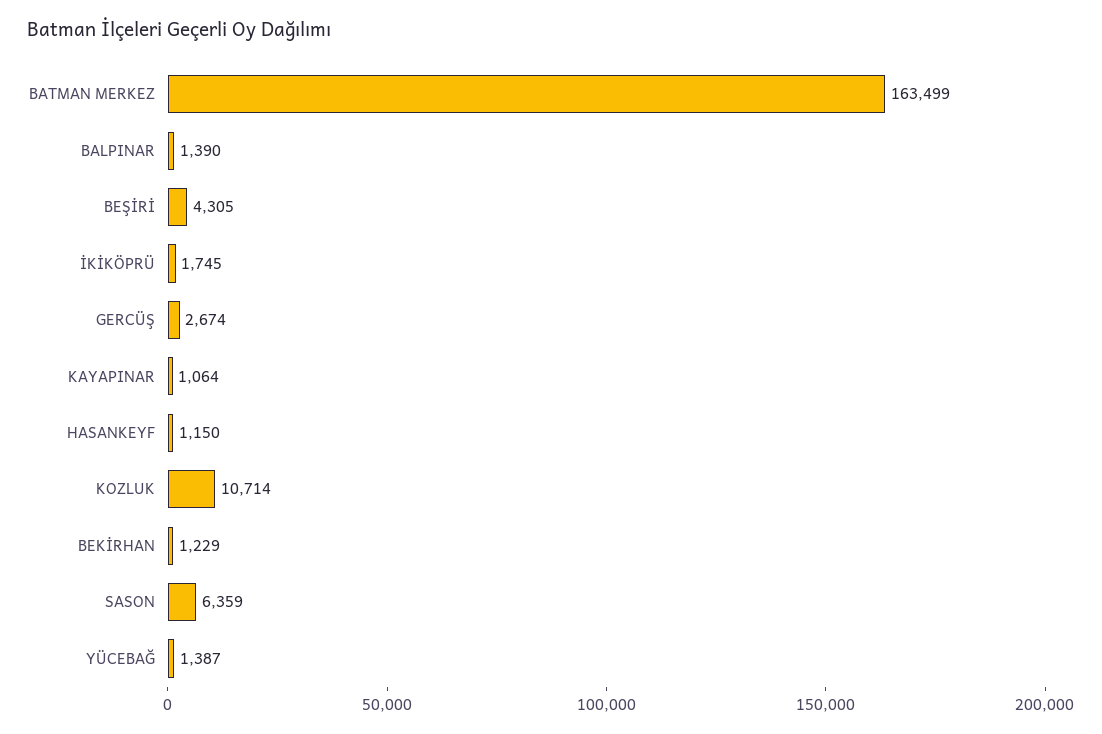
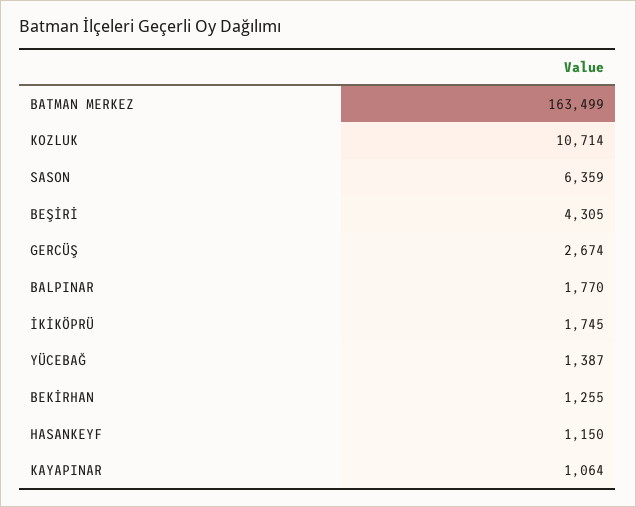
  {
    "BATMAN MERKEZ": 163499,
-   "BALPINAR": 1390,
+   "BALPINAR": 1770,
    "BEŞİRİ": 4305,
    "İKİKÖPRÜ": 1745,
    "GERCÜŞ": 2674,
    "KAYAPINAR": 1064,
    "HASANKEYF": 1150,
    "KOZLUK": 10714,
-   "BEKİRHAN": 1229,
+   "BEKİRHAN": 1255,
    "SASON": 6359,
    "YÜCEBAĞ": 1387
  }

